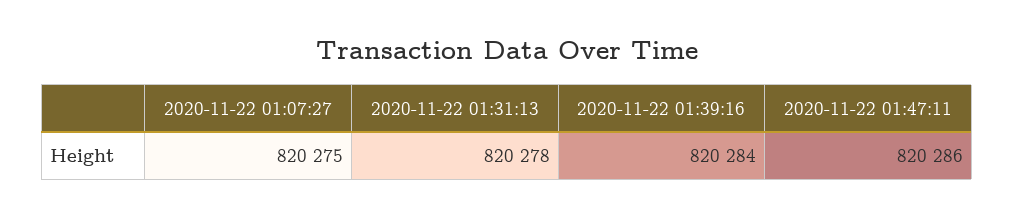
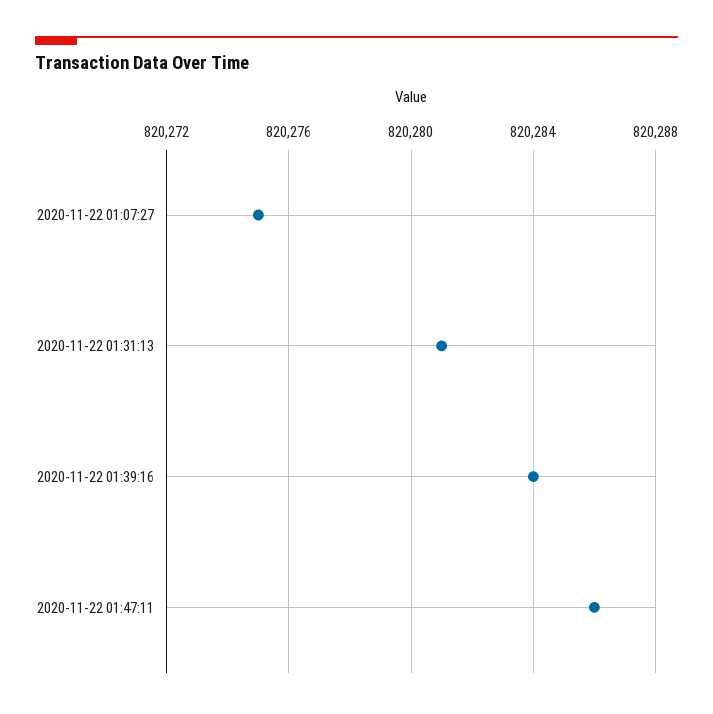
  {
    "2020-11-22 01:07:27": 820275,
-   "2020-11-22 01:31:13": 820278,
+   "2020-11-22 01:31:13": 820281,
    "2020-11-22 01:39:16": 820284,
    "2020-11-22 01:47:11": 820286
  }

